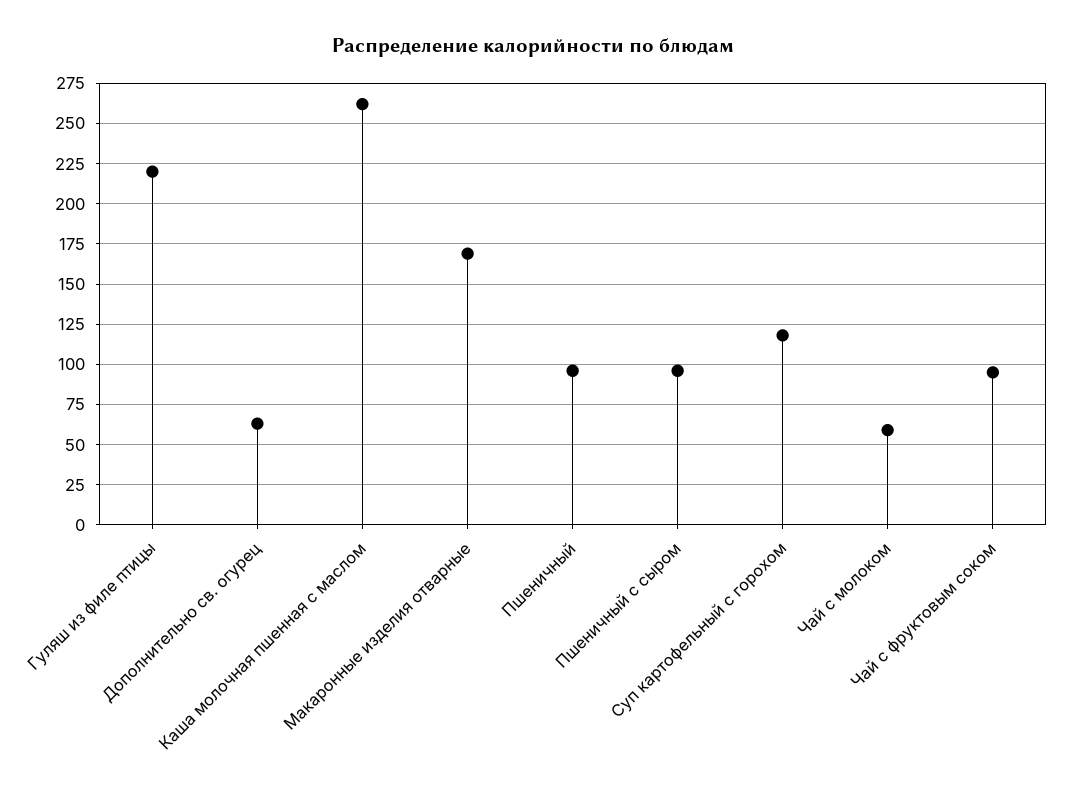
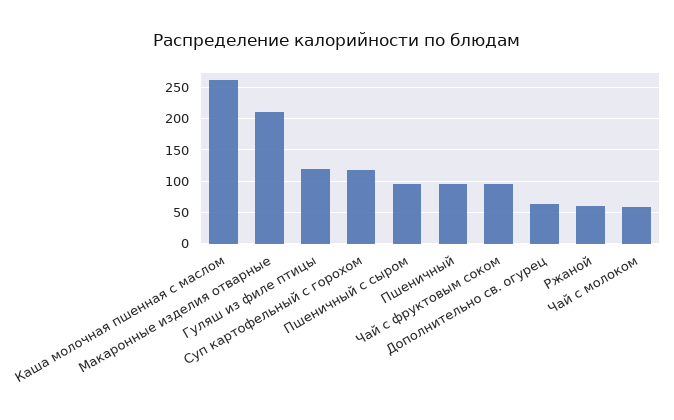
  {
-   "Гуляш из филе птицы": 220,
+   "Гуляш из филе птицы": 120,
    "Дополнительно св. огурец": 65,
    "Каша молочная пшенная с маслом": 260,
-   "Макаронные изделия отварные": 170,
+   "Макаронные изделия отварные": 210,
    "Пшеничный": 95,
    "Пшеничный с сыром": 95,
    "Суп картофельный с горохом": 120,
    "Чай с молоком": 60,
-   "Чай с фруктовым соком": 95
+   "Чай с фруктовым соком": 95,
+   "Ржаной": 60
  }

